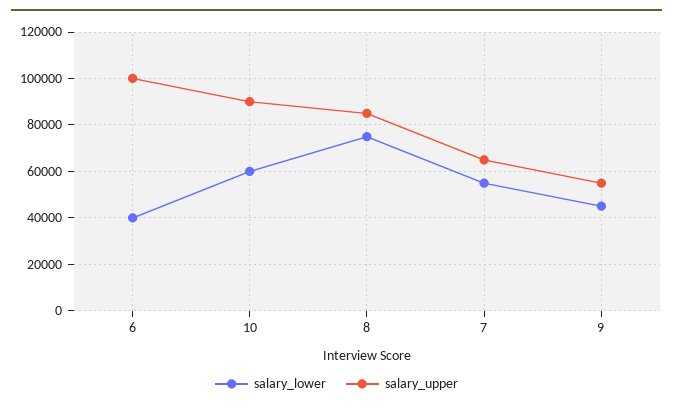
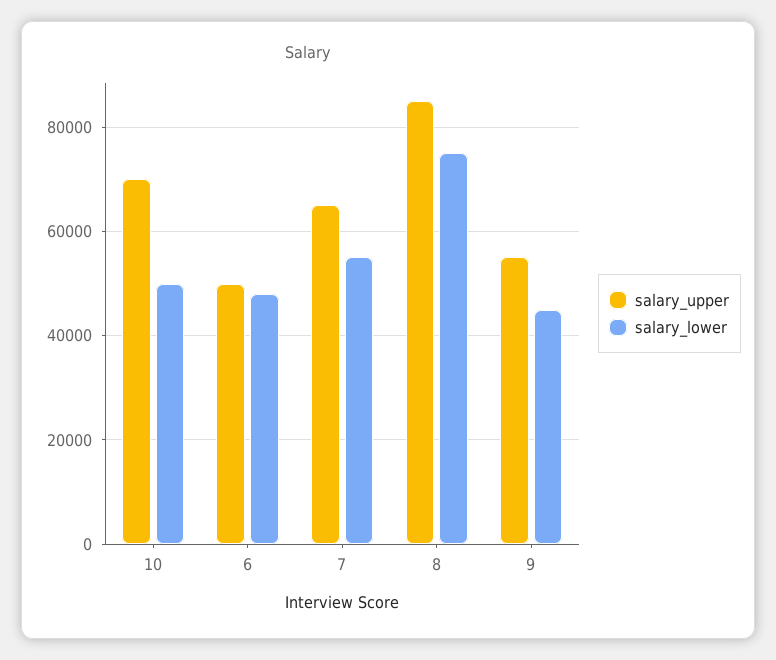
  {
    "salary_lower": {
-     "6": 40000,
+     "6": 48000,
-     "10": 60000,
+     "10": 50000,
      "8": 76000,
      "7": 56000,
      "9": 46000
    },
    "salary_upper": {
-     "6": 100000,
+     "6": 50000,
-     "10": 90000,
+     "10": 70000,
      "8": 86000,
      "7": 66000,
      "9": 56000
    }
  }

